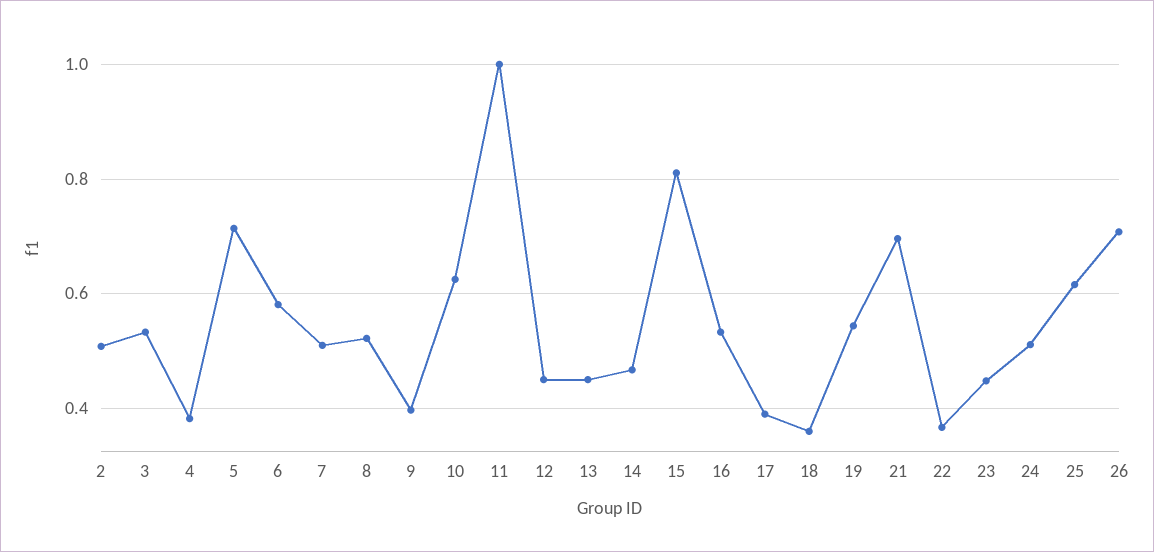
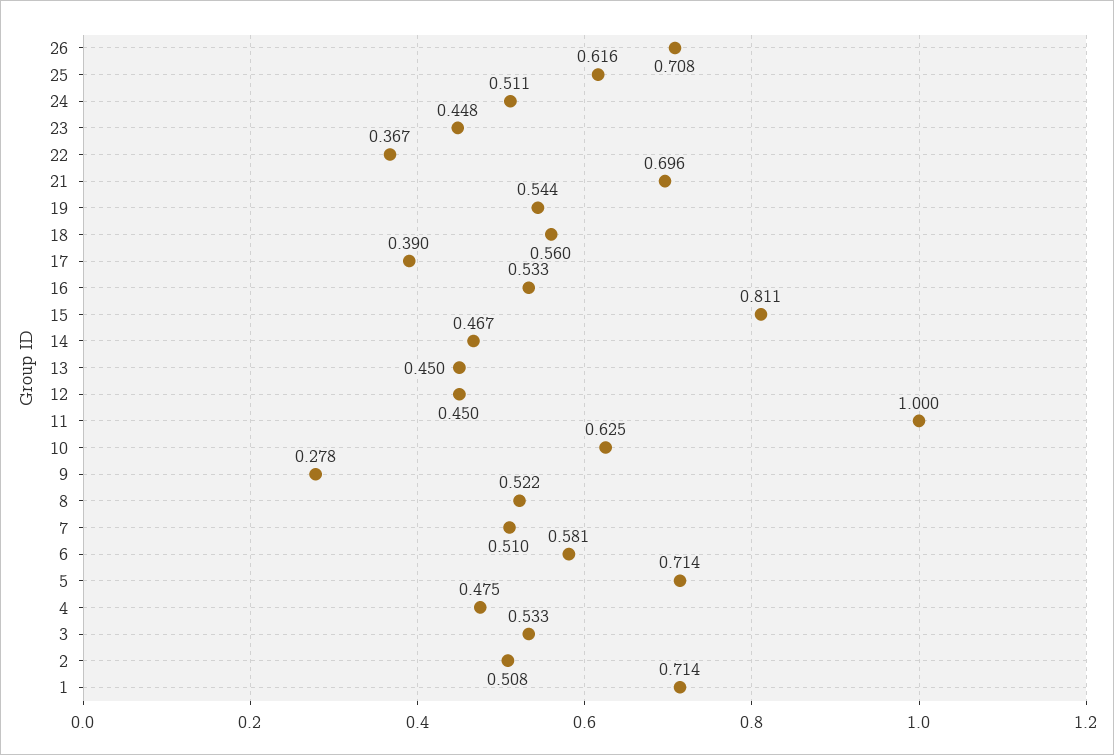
  {
    "2": 0.508,
    "3": 0.533,
-   "4": 0.38,
+   "4": 0.475,
    "5": 0.714,
    "6": 0.581,
    "7": 0.51,
    "8": 0.522,
-   "9": 0.4,
+   "9": 0.278,
    "10": 0.625,
    "11": 1,
    "12": 0.45,
    "13": 0.45,
    "14": 0.467,
    "15": 0.811,
    "16": 0.533,
    "17": 0.39,
-   "18": 0.36,
+   "18": 0.56,
    "19": 0.544,
    "21": 0.696,
    "22": 0.367,
    "23": 0.448,
    "24": 0.511,
    "25": 0.616,
-   "26": 0.708
+   "26": 0.708,
+   "1": 0.714
  }

